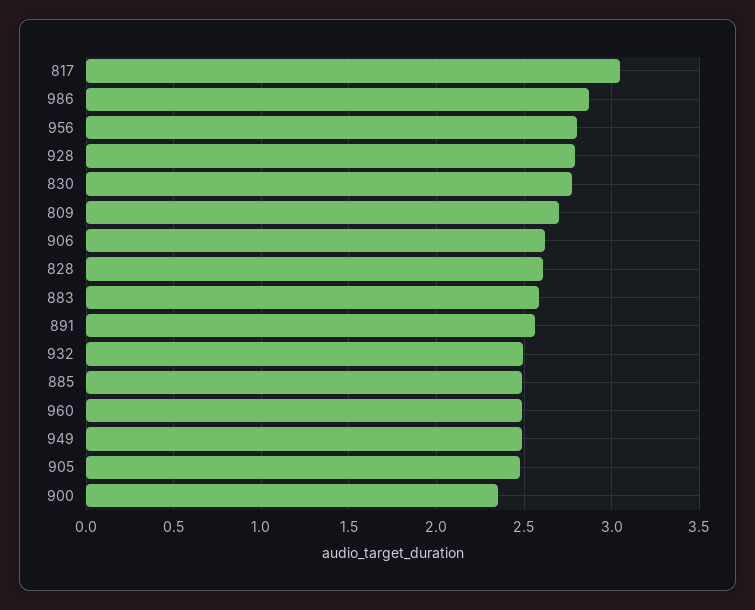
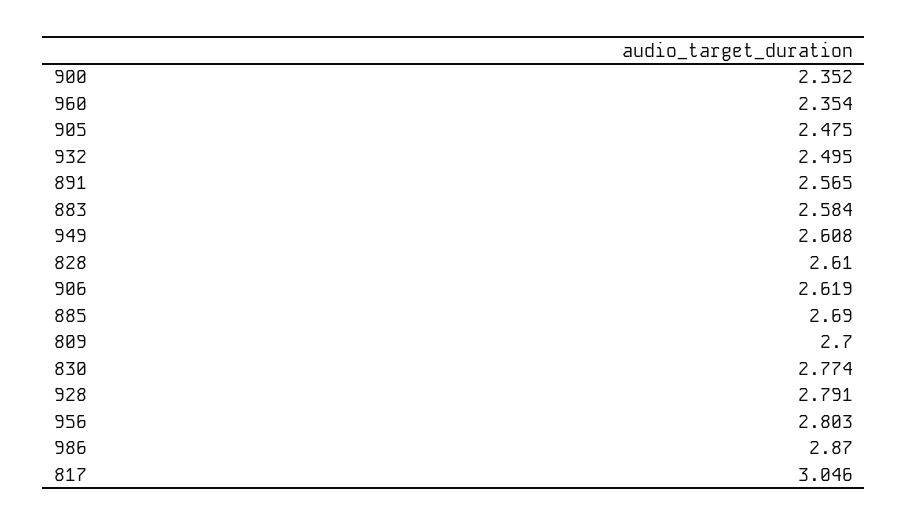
  {
    "817": 3.046,
    "986": 2.87,
    "956": 2.803,
    "928": 2.791,
    "830": 2.774,
    "809": 2.7,
    "906": 2.619,
    "828": 2.61,
    "883": 2.584,
    "891": 2.565,
    "932": 2.495,
-   "885": 2.5,
+   "885": 2.69,
-   "960": 2.5,
+   "960": 2.354,
-   "949": 2.5,
+   "949": 2.608,
    "905": 2.475,
    "900": 2.352
  }

